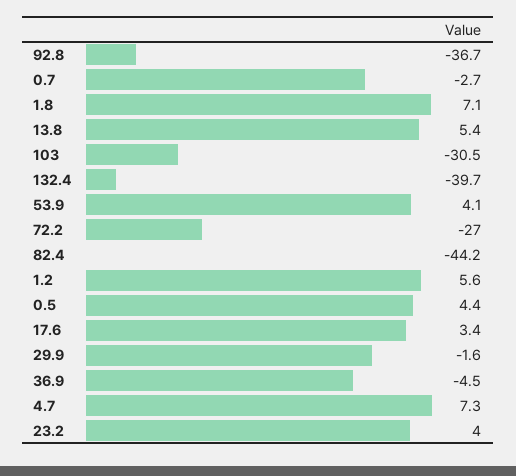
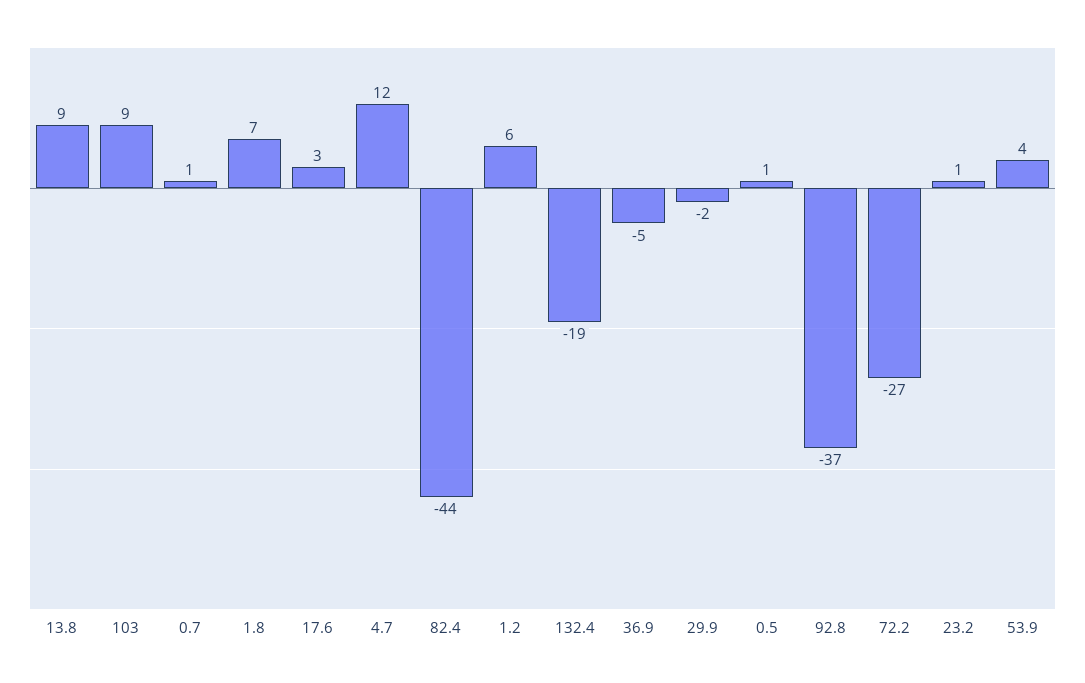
  {
    "92.8": -36.7,
-   "0.7": -2.7,
+   "0.7": 1,
    "1.8": 7.1,
-   "13.8": 5.4,
+   "13.8": 9,
-   "103": -30.5,
+   "103": 9,
-   "132.4": -39.7,
+   "132.4": -19,
    "53.9": 4.1,
    "72.2": -27,
    "82.4": -44.2,
    "1.2": 5.6,
-   "0.5": 4.4,
+   "0.5": 1,
    "17.6": 3.4,
    "29.9": -1.6,
    "36.9": -4.5,
-   "4.7": 7.3,
+   "4.7": 12,
-   "23.2": 4
+   "23.2": 1
  }

